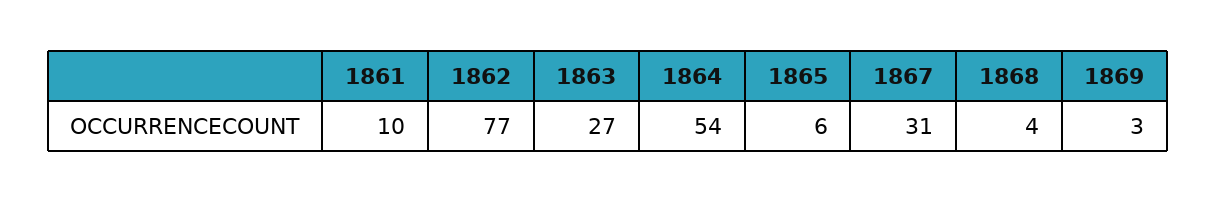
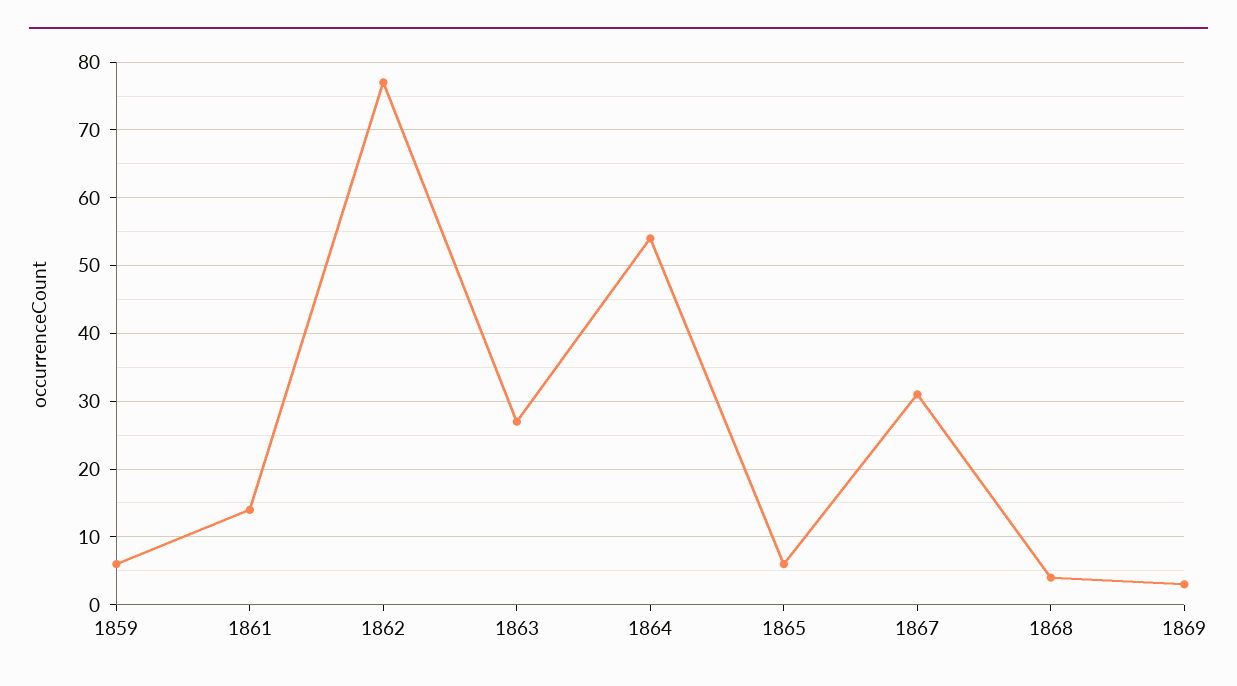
  {
-   "1861": 10,
+   "1861": 14,
    "1862": 77,
    "1863": 27,
    "1864": 54,
    "1865": 6,
    "1867": 31,
    "1868": 4,
-   "1869": 3
+   "1869": 3,
+   "1859": 6
  }

